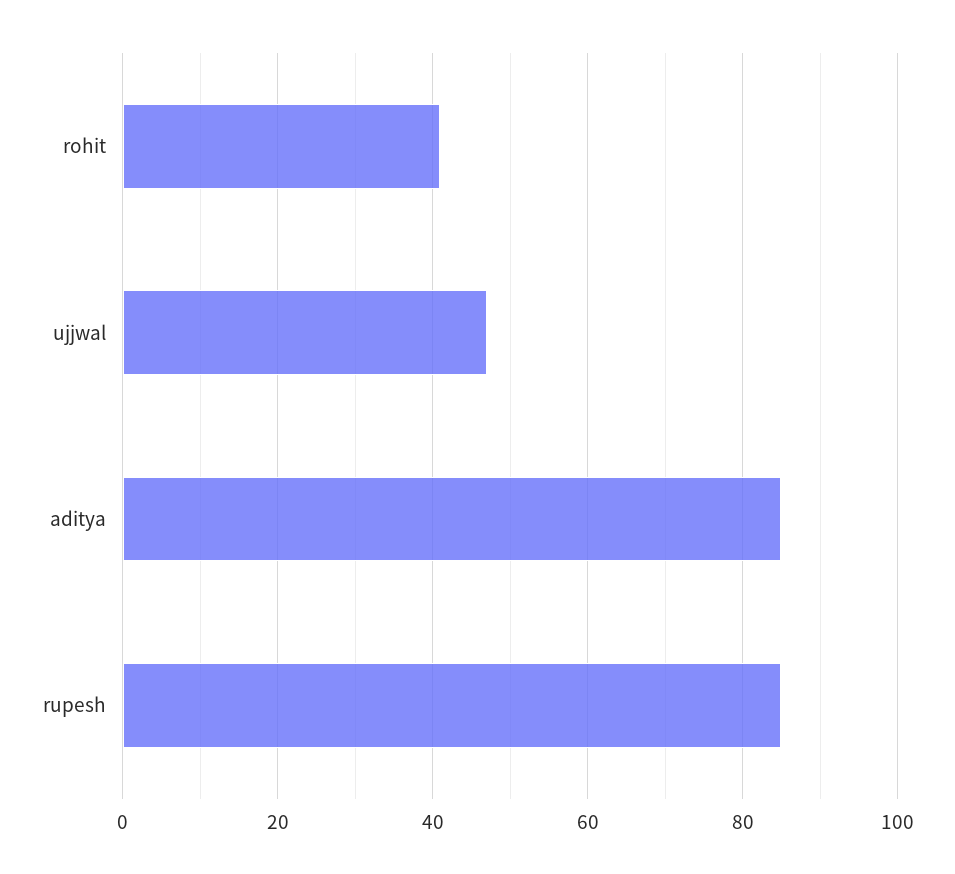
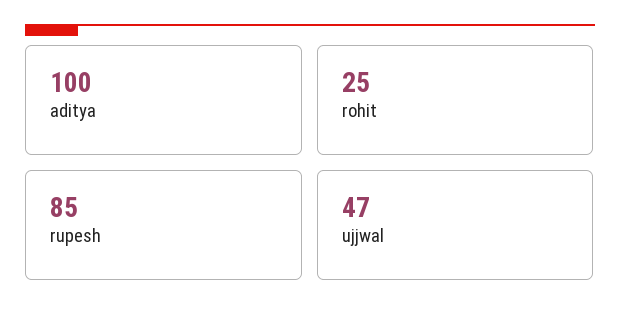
  {
-   "rohit": 40,
+   "rohit": 25,
    "ujjwal": 47,
-   "aditya": 85,
+   "aditya": 100,
    "rupesh": 85
  }

